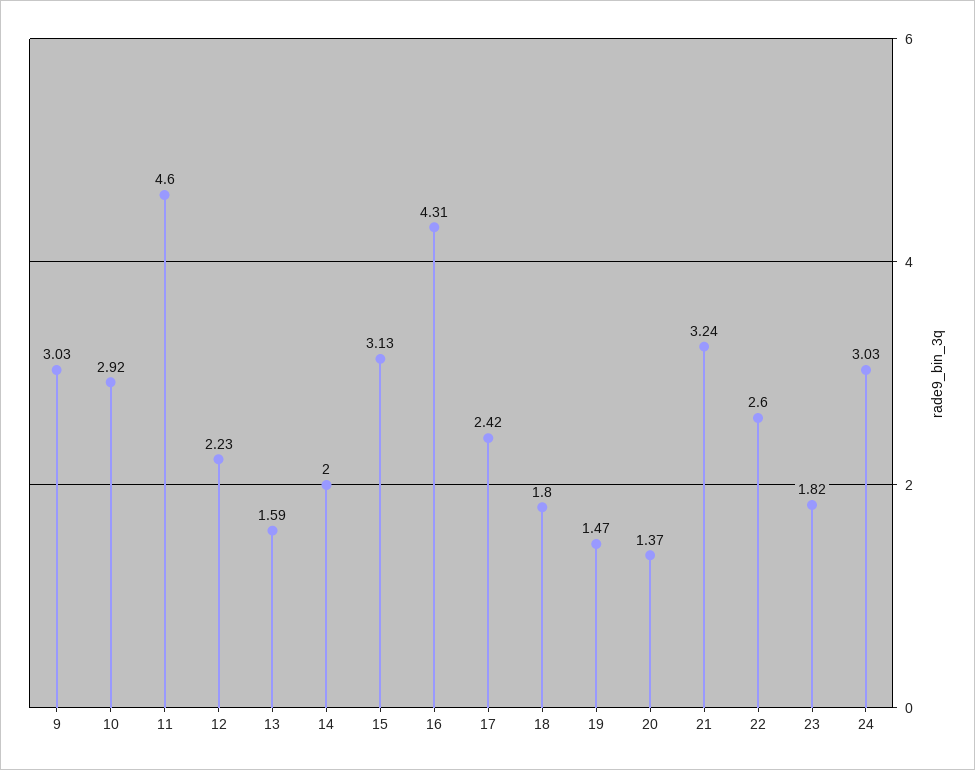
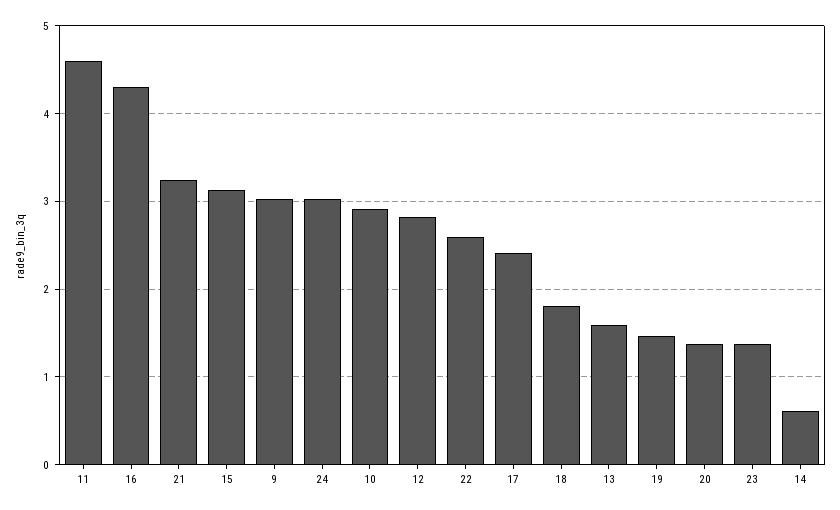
  {
    "9": 3.03,
    "10": 2.92,
    "11": 4.6,
-   "12": 2.23,
+   "12": 2.8,
    "13": 1.59,
-   "14": 2,
+   "14": 0.6,
    "15": 3.13,
    "16": 4.31,
    "17": 2.42,
    "18": 1.8,
    "19": 1.47,
    "20": 1.37,
    "21": 3.24,
    "22": 2.6,
-   "23": 1.82,
+   "23": 1.4,
    "24": 3.03
  }

